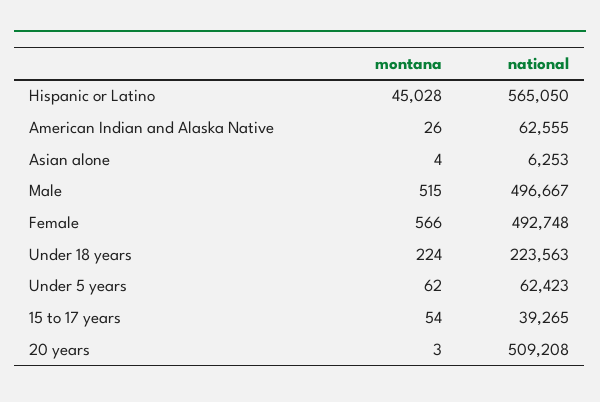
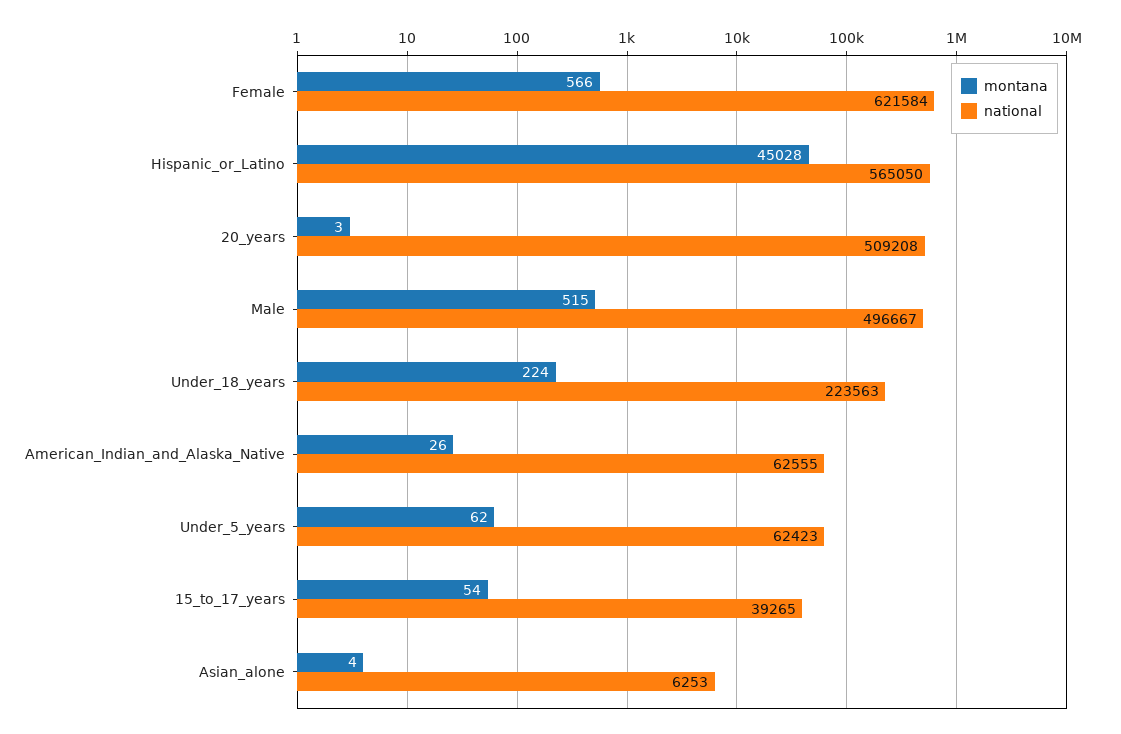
  {
    "montana": {
      "Hispanic or Latino": 45028,
      "American Indian and Alaska Native": 26,
      "Asian alone": 4,
      "Male": 515,
      "Female": 566,
      "Under 18 years": 224,
      "Under 5 years": 62,
      "15 to 17 years": 54,
      "20 years": 3
    },
    "national": {
      "Hispanic or Latino": 565050,
      "American Indian and Alaska Native": 62555,
      "Asian alone": 6253,
      "Male": 496667,
-     "Female": 492748,
+     "Female": 621584,
      "Under 18 years": 223563,
      "Under 5 years": 62423,
      "15 to 17 years": 39265,
      "20 years": 509208
    }
  }

